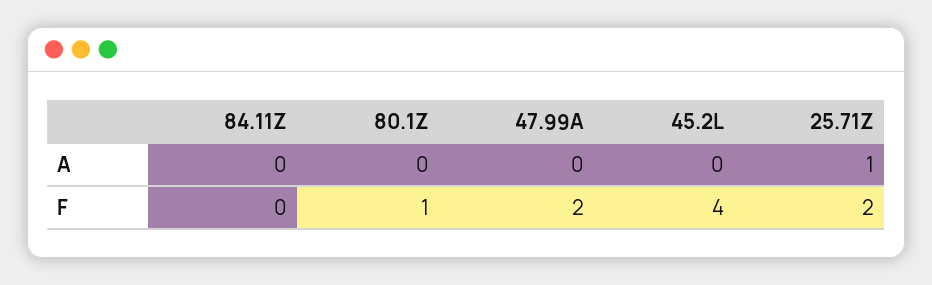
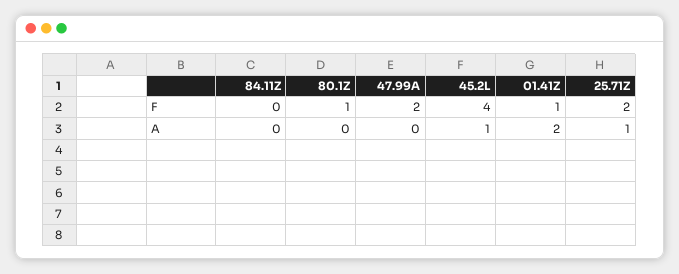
  {
    "84.11Z": {
      "A": 0,
      "F": 0
    },
    "80.1Z": {
      "A": 0,
      "F": 1
    },
    "47.99A": {
      "A": 0,
      "F": 2
    },
    "45.2L": {
-     "A": 0,
+     "A": 1,
      "F": 4
    },
    "25.71Z": {
      "A": 1,
      "F": 2
-   }
+   },
+   "01.41Z": {
+     "F": 1,
+     "A": 2
+   }
  }

